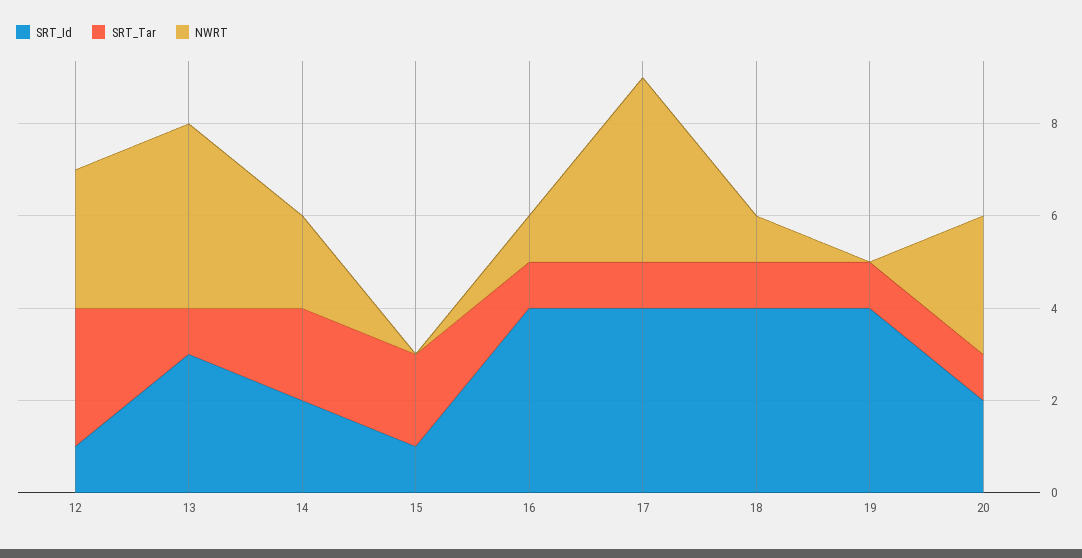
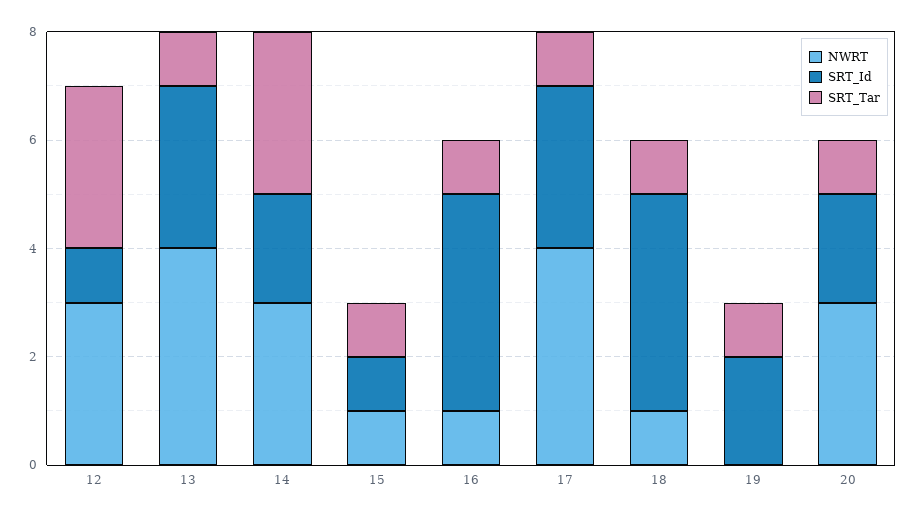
  {
    "SRT_Id": {
      "12": 1,
      "13": 3,
      "14": 2,
      "15": 1,
      "16": 4,
-     "17": 4,
+     "17": 3,
      "18": 4,
-     "19": 4,
+     "19": 2,
      "20": 2
    },
    "SRT_Tar": {
      "12": 3,
      "13": 1,
-     "14": 2,
+     "14": 3,
-     "15": 2,
+     "15": 1,
      "16": 1,
      "17": 1,
      "18": 1,
      "19": 1,
      "20": 1
    },
    "NWRT": {
      "12": 3,
      "13": 4,
-     "14": 2,
+     "14": 3,
-     "15": 0,
+     "15": 1,
      "16": 1,
      "17": 4,
      "18": 1,
      "19": 0,
      "20": 3
    }
  }

